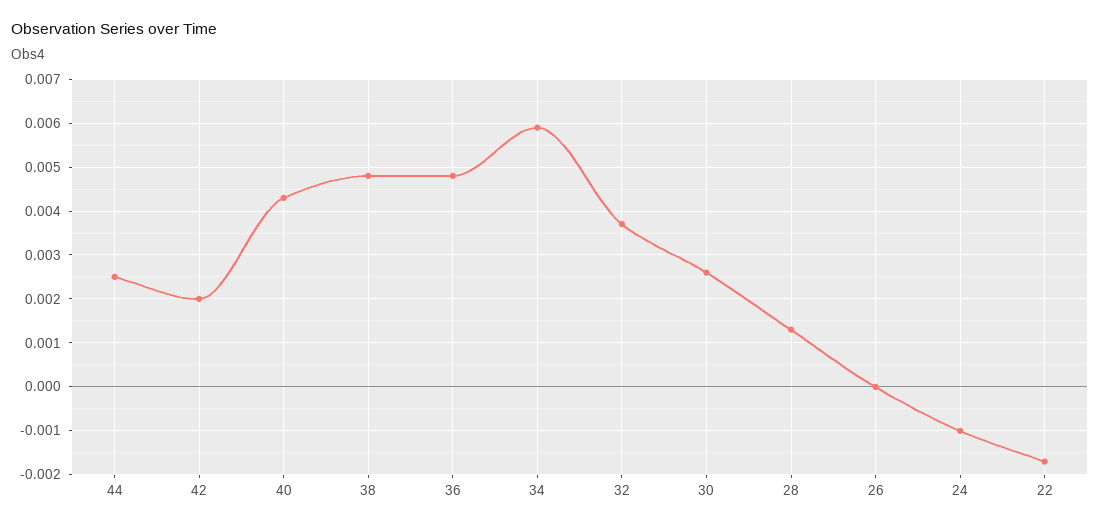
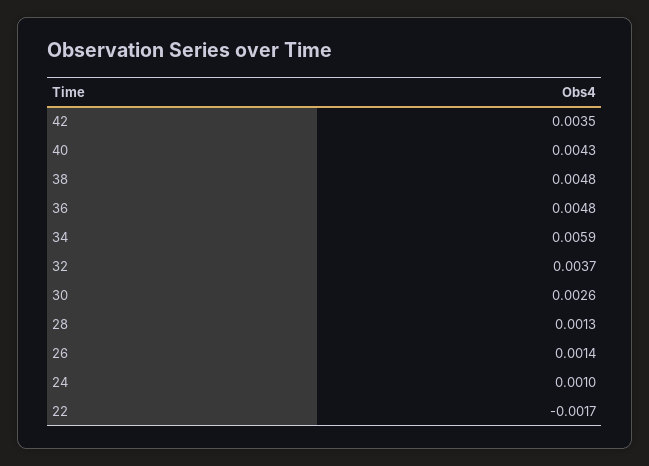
  {
-   "44": 0.0025,
-   "42": 0.002,
+   "42": 0.0035,
    "40": 0.0043,
    "38": 0.0048,
    "36": 0.0048,
    "34": 0.0059,
    "32": 0.0037,
    "30": 0.0026,
    "28": 0.0013,
-   "26": 0,
+   "26": 0.0014,
-   "24": -0.001,
+   "24": 0.001,
    "22": -0.0017
  }

